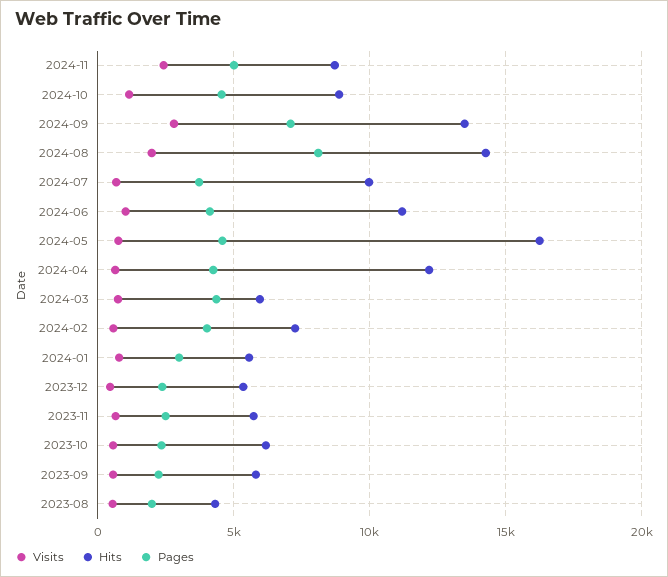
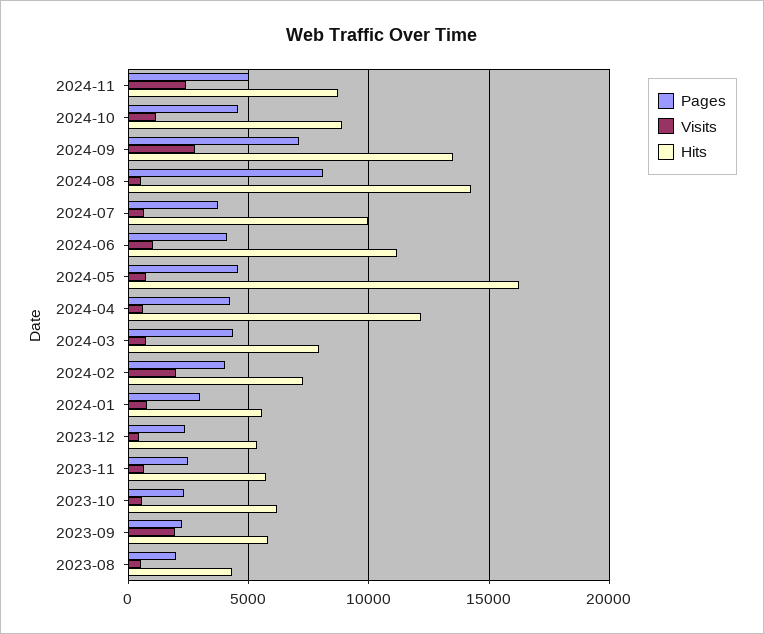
  {
    "Visits": {
      "2024-11": 2500,
      "2024-10": 1000,
      "2024-09": 3000,
-     "2024-08": 2000,
+     "2024-08": 500,
      "2024-07": 500,
      "2024-06": 1000,
      "2024-05": 500,
      "2024-04": 500,
      "2024-03": 500,
-     "2024-02": 500,
+     "2024-02": 2000,
      "2024-01": 1000,
      "2023-12": 500,
      "2023-11": 500,
      "2023-10": 500,
-     "2023-09": 500,
+     "2023-09": 2000,
      "2023-08": 500
    },
    "Hits": {
      "2024-11": 8500,
      "2024-10": 9000,
      "2024-09": 13500,
      "2024-08": 14500,
      "2024-07": 10000,
      "2024-06": 11000,
      "2024-05": 16000,
      "2024-04": 12000,
-     "2024-03": 6000,
+     "2024-03": 8000,
      "2024-02": 7500,
      "2024-01": 5500,
      "2023-12": 5500,
      "2023-11": 5500,
      "2023-10": 6000,
      "2023-09": 6000,
      "2023-08": 4500
    },
    "Pages": {
      "2024-11": 5000,
      "2024-10": 4500,
      "2024-09": 7000,
      "2024-08": 8000,
      "2024-07": 3500,
      "2024-06": 4000,
      "2024-05": 4500,
      "2024-04": 4000,
      "2024-03": 4500,
      "2024-02": 4000,
      "2024-01": 3000,
      "2023-12": 2500,
      "2023-11": 2500,
      "2023-10": 2500,
      "2023-09": 2000,
      "2023-08": 2000
    }
  }

